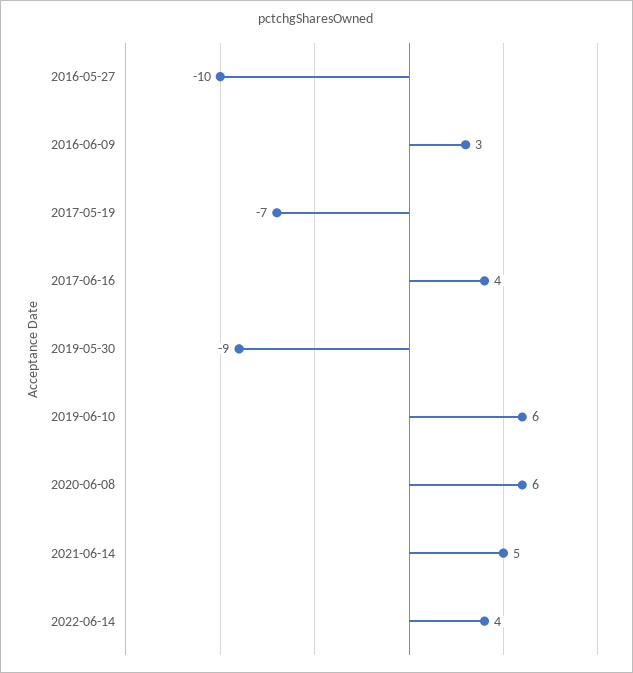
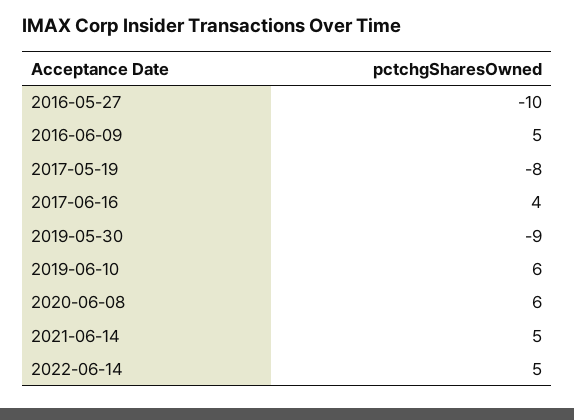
  {
    "2016-05-27": -10,
-   "2016-06-09": 3,
+   "2016-06-09": 5,
-   "2017-05-19": -7,
+   "2017-05-19": -8,
    "2017-06-16": 4,
    "2019-05-30": -9,
    "2019-06-10": 6,
    "2020-06-08": 6,
    "2021-06-14": 5,
-   "2022-06-14": 4
+   "2022-06-14": 5
  }

